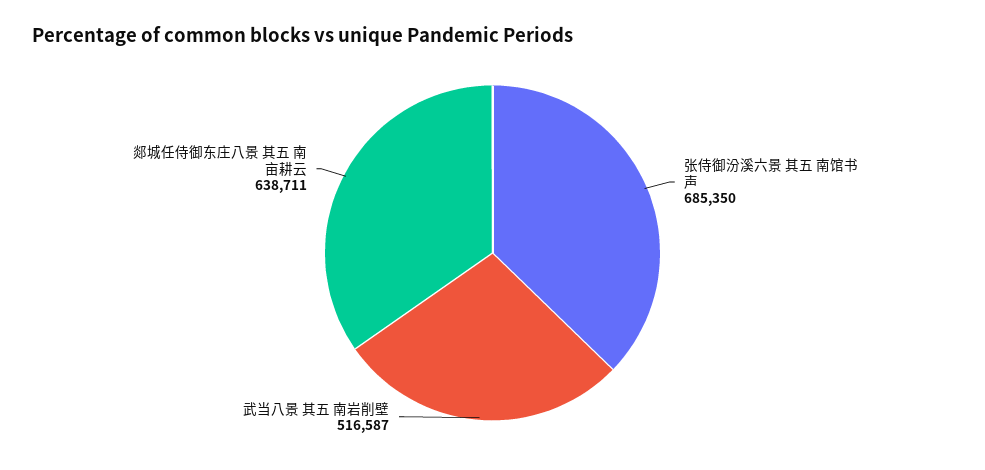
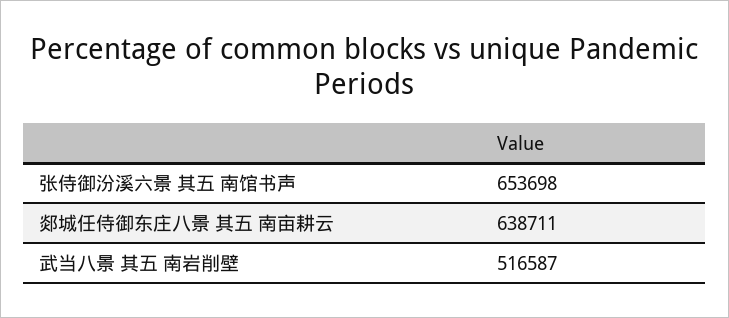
  {
-   "张侍御汾溪六景 其五 南馆书声": 685350,
+   "张侍御汾溪六景 其五 南馆书声": 653698,
    "武当八景 其五 南岩削壁": 516587,
    "郯城任侍御东庄八景 其五 南亩耕云": 638711
  }

